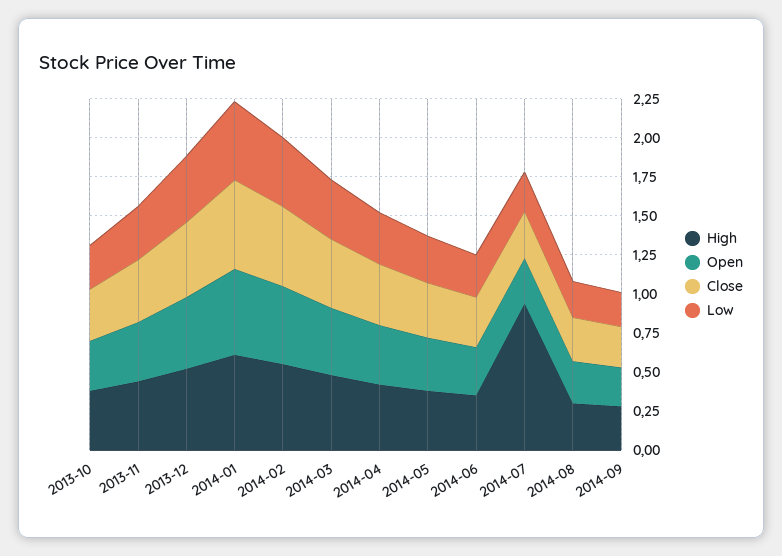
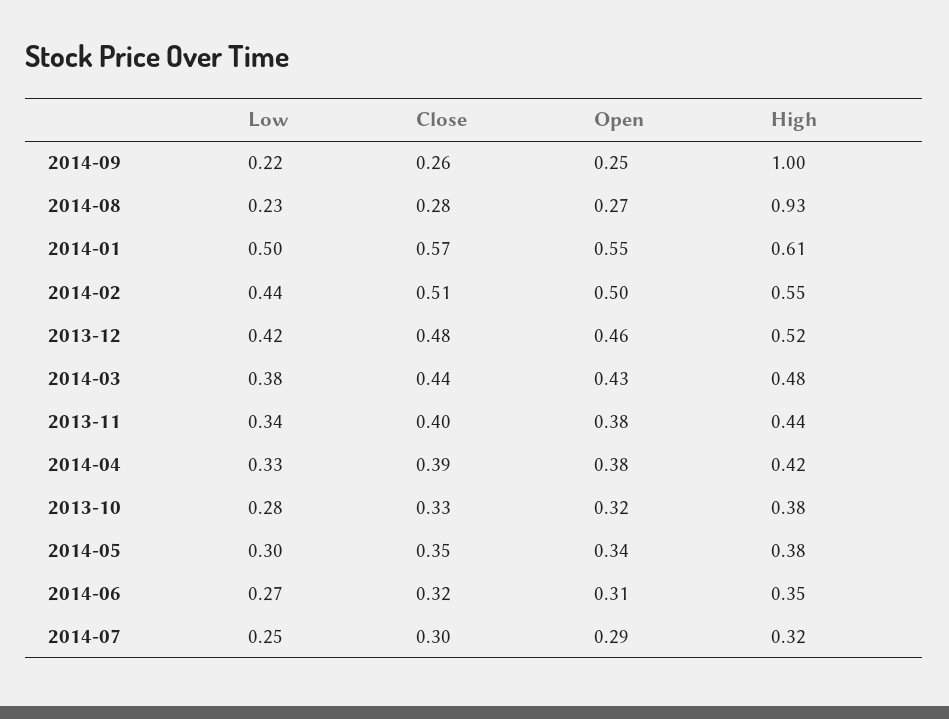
  {
    "High": {
      "2013-10": 0.38,
      "2013-11": 0.44,
      "2013-12": 0.52,
      "2014-01": 0.61,
      "2014-02": 0.55,
      "2014-03": 0.48,
      "2014-04": 0.42,
      "2014-05": 0.38,
      "2014-06": 0.35,
-     "2014-07": 1,
+     "2014-07": 0.32,
-     "2014-08": 0.25,
+     "2014-08": 0.93,
-     "2014-09": 0.25
+     "2014-09": 1
    },
    "Open": {
      "2013-10": 0.32,
      "2013-11": 0.38,
      "2013-12": 0.46,
      "2014-01": 0.55,
      "2014-02": 0.5,
      "2014-03": 0.43,
      "2014-04": 0.38,
      "2014-05": 0.34,
      "2014-06": 0.31,
      "2014-07": 0.29,
      "2014-08": 0.27,
      "2014-09": 0.25
    },
    "Close": {
      "2013-10": 0.33,
      "2013-11": 0.4,
      "2013-12": 0.48,
      "2014-01": 0.57,
      "2014-02": 0.51,
      "2014-03": 0.44,
      "2014-04": 0.39,
      "2014-05": 0.35,
      "2014-06": 0.32,
      "2014-07": 0.3,
      "2014-08": 0.28,
      "2014-09": 0.26
    },
    "Low": {
      "2013-10": 0.28,
      "2013-11": 0.34,
      "2013-12": 0.42,
      "2014-01": 0.5,
      "2014-02": 0.44,
      "2014-03": 0.38,
      "2014-04": 0.33,
      "2014-05": 0.3,
      "2014-06": 0.27,
      "2014-07": 0.25,
      "2014-08": 0.23,
      "2014-09": 0.22
    }
  }

